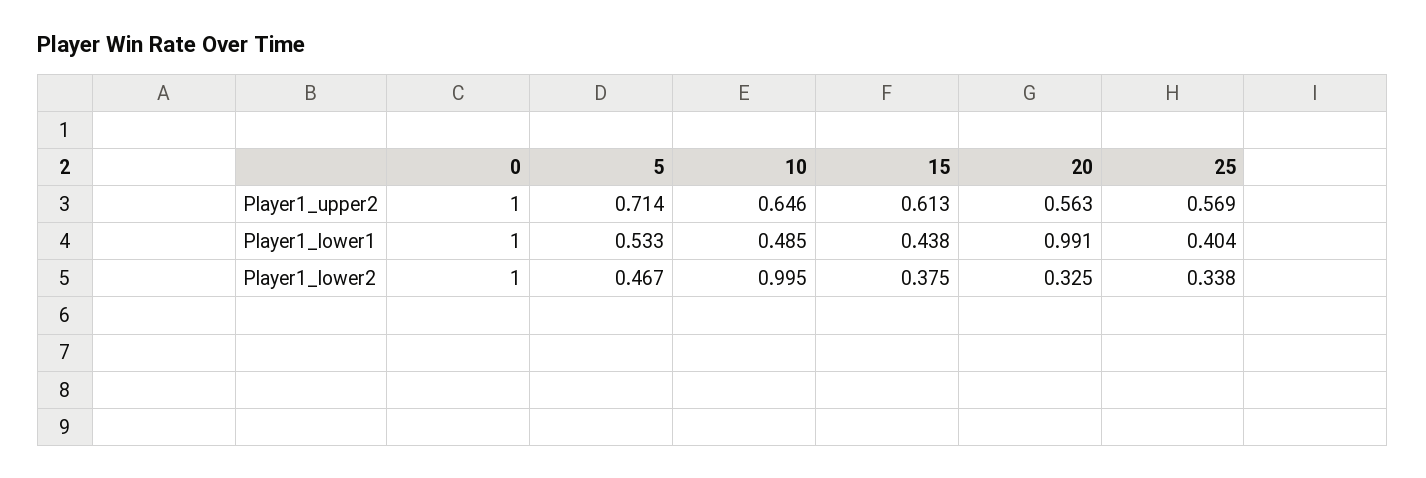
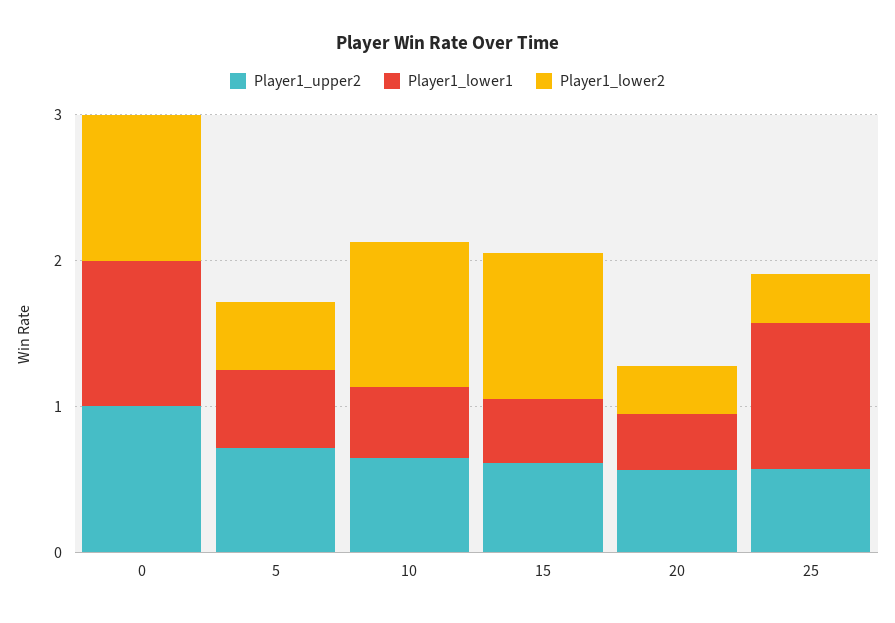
  {
    "Player1_upper2": {
      "0": 1,
      "5": 0.714,
      "10": 0.646,
      "15": 0.613,
      "20": 0.563,
      "25": 0.569
    },
    "Player1_lower1": {
      "0": 1,
      "5": 0.533,
      "10": 0.485,
      "15": 0.438,
-     "20": 0.991,
+     "20": 0.4,
-     "25": 0.404
+     "25": 1
    },
    "Player1_lower2": {
      "0": 1,
      "5": 0.467,
      "10": 0.995,
-     "15": 0.375,
+     "15": 1,
      "20": 0.325,
      "25": 0.338
    }
  }

